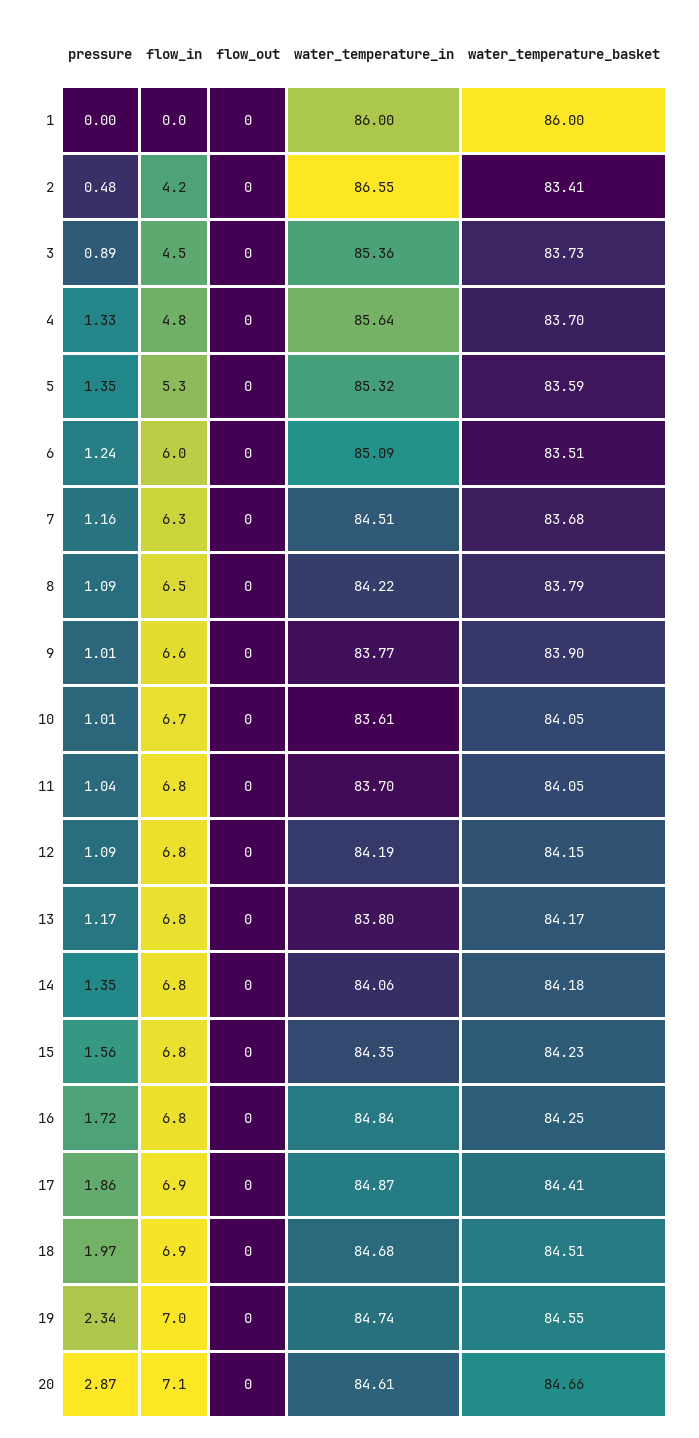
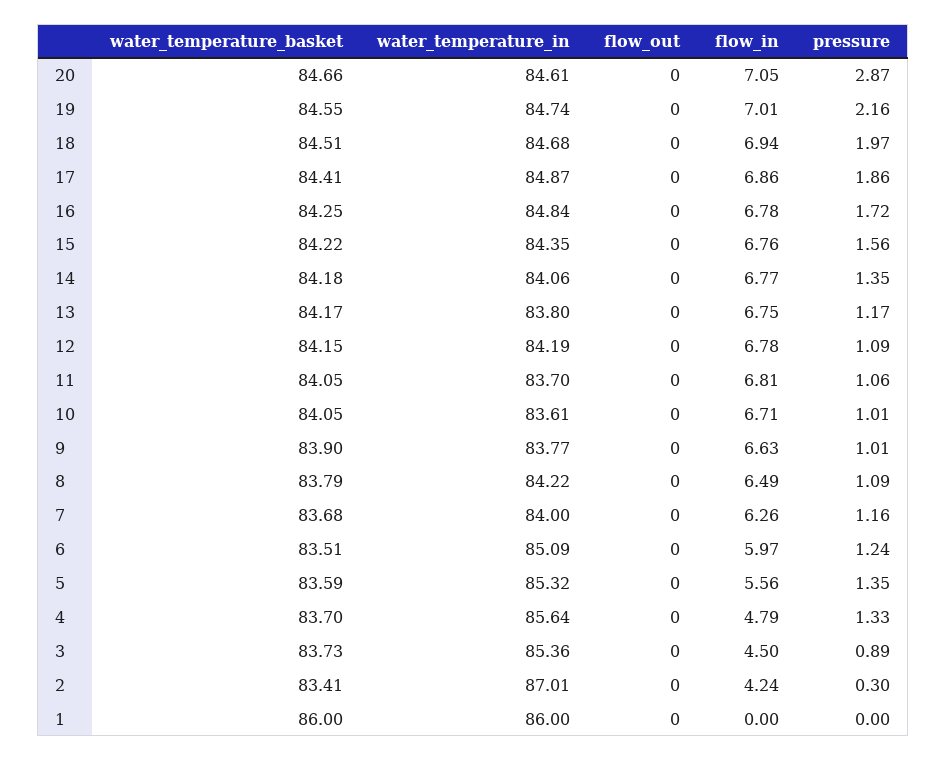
  {
    "pressure": {
      "1": 0,
-     "2": 0.48,
+     "2": 0.3,
      "3": 0.89,
      "4": 1.33,
      "5": 1.35,
      "6": 1.24,
      "7": 1.16,
      "8": 1.09,
      "9": 1.01,
      "10": 1.01,
-     "11": 1.04,
+     "11": 1.06,
      "12": 1.09,
      "13": 1.17,
      "14": 1.35,
      "15": 1.56,
      "16": 1.72,
      "17": 1.86,
      "18": 1.97,
-     "19": 2.34,
+     "19": 2.16,
      "20": 2.87
    },
    "flow_in": {
      "1": 0,
      "2": 4.24,
      "3": 4.5,
      "4": 4.79,
-     "5": 5.3,
+     "5": 5.56,
      "6": 5.97,
      "7": 6.26,
      "8": 6.49,
      "9": 6.63,
      "10": 6.71,
      "11": 6.81,
      "12": 6.78,
      "13": 6.75,
      "14": 6.77,
      "15": 6.76,
      "16": 6.78,
      "17": 6.86,
      "18": 6.94,
      "19": 7.01,
      "20": 7.05
    },
    "flow_out": {
      "1": 0,
      "2": 0,
      "3": 0,
      "4": 0,
      "5": 0,
      "6": 0,
      "7": 0,
      "8": 0,
      "9": 0,
      "10": 0,
      "11": 0,
      "12": 0,
      "13": 0,
      "14": 0,
      "15": 0,
      "16": 0,
      "17": 0,
      "18": 0,
      "19": 0,
      "20": 0
    },
    "water_temperature_in": {
      "1": 86,
-     "2": 86.55,
+     "2": 87.01,
      "3": 85.36,
      "4": 85.64,
      "5": 85.32,
      "6": 85.09,
-     "7": 84.51,
+     "7": 84,
      "8": 84.22,
      "9": 83.77,
      "10": 83.61,
      "11": 83.7,
      "12": 84.19,
      "13": 83.8,
      "14": 84.06,
      "15": 84.35,
      "16": 84.84,
      "17": 84.87,
      "18": 84.68,
      "19": 84.74,
      "20": 84.61
    },
    "water_temperature_basket": {
      "1": 86,
      "2": 83.41,
      "3": 83.73,
      "4": 83.7,
      "5": 83.59,
      "6": 83.51,
      "7": 83.68,
      "8": 83.79,
      "9": 83.9,
      "10": 84.05,
      "11": 84.05,
      "12": 84.15,
      "13": 84.17,
      "14": 84.18,
-     "15": 84.23,
+     "15": 84.22,
      "16": 84.25,
      "17": 84.41,
      "18": 84.51,
      "19": 84.55,
      "20": 84.66
    }
  }

